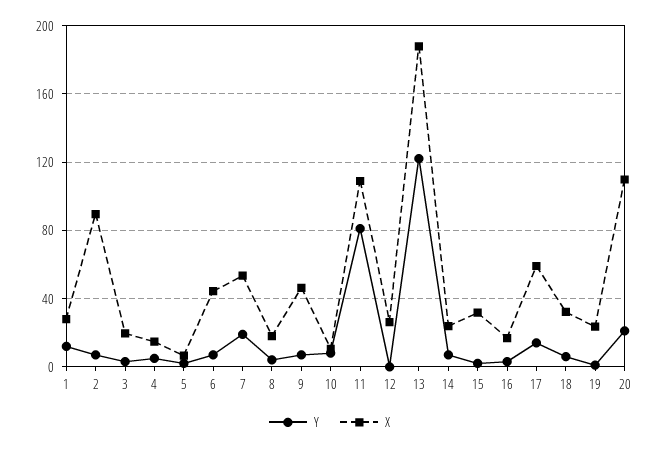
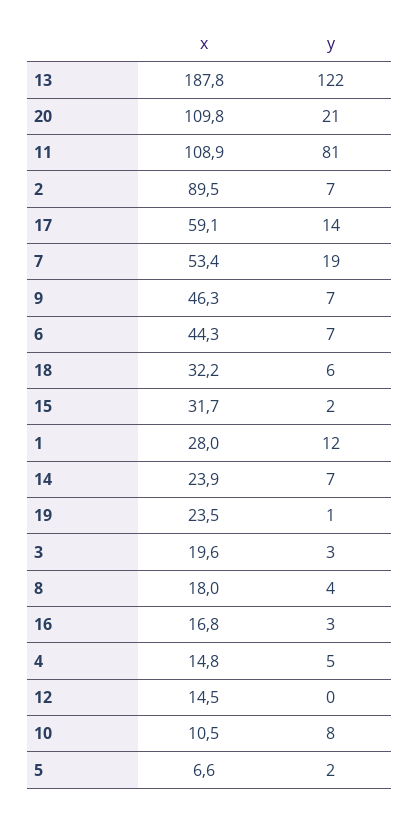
  {
    "Y": {
      "1": 12,
      "2": 7,
      "3": 3,
      "4": 5,
      "5": 2,
      "6": 7,
      "7": 19,
      "8": 4,
      "9": 7,
      "10": 8,
      "11": 81,
      "12": 0,
      "13": 122,
      "14": 7,
      "15": 2,
      "16": 3,
      "17": 14,
      "18": 6,
      "19": 1,
      "20": 21
    },
    "X": {
      "1": 28,
      "2": 89.5,
      "3": 19.6,
      "4": 14.8,
      "5": 6.6,
      "6": 44.3,
      "7": 53.4,
      "8": 18,
      "9": 46.3,
      "10": 10.5,
      "11": 108.9,
-     "12": 25,
+     "12": 14.5,
      "13": 187.8,
      "14": 23.9,
      "15": 31.7,
      "16": 16.8,
      "17": 59.1,
      "18": 32.2,
      "19": 23.5,
      "20": 109.8
    }
  }

